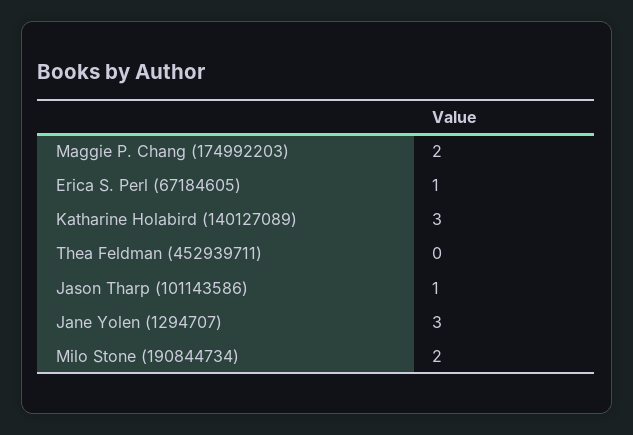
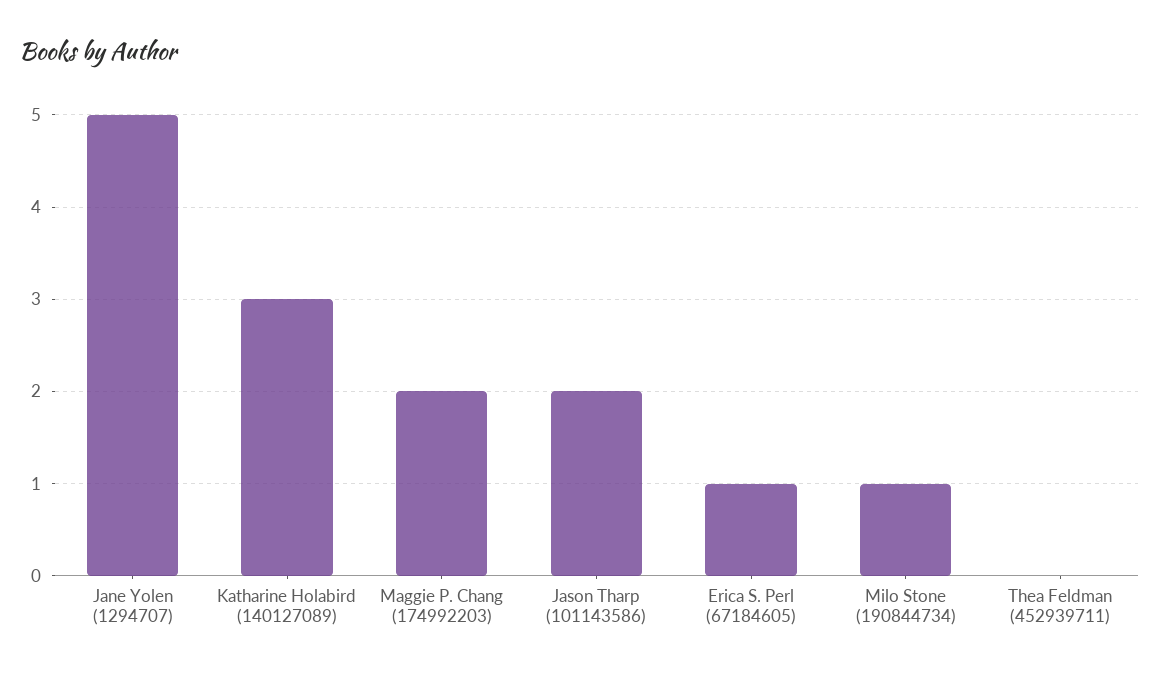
  {
    "Maggie P. Chang (174992203)": 2,
    "Erica S. Perl (67184605)": 1,
    "Katharine Holabird (140127089)": 3,
    "Thea Feldman (452939711)": 0,
-   "Jason Tharp (101143586)": 1,
+   "Jason Tharp (101143586)": 2,
-   "Jane Yolen (1294707)": 3,
+   "Jane Yolen (1294707)": 5,
-   "Milo Stone (190844734)": 2
+   "Milo Stone (190844734)": 1
  }

